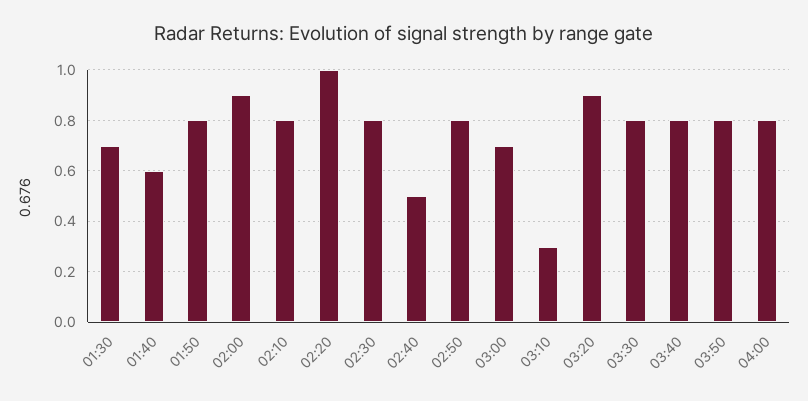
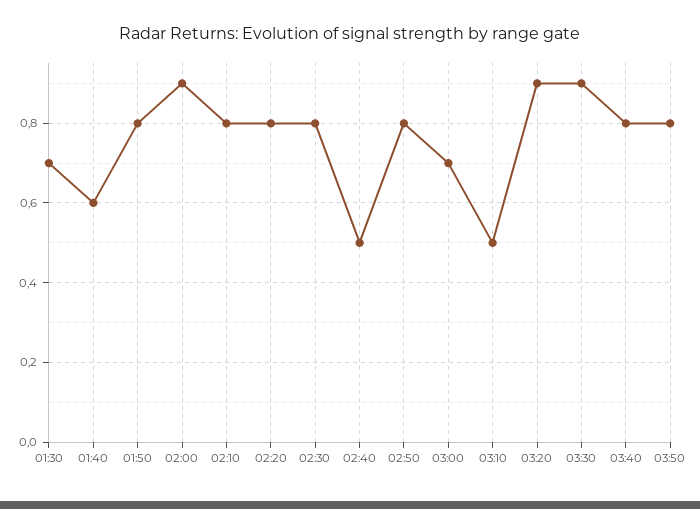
  {
    "01:30": 0.7,
    "01:40": 0.6,
    "01:50": 0.8,
    "02:00": 0.9,
    "02:10": 0.8,
-   "02:20": 1,
+   "02:20": 0.8,
    "02:30": 0.8,
    "02:40": 0.5,
    "02:50": 0.8,
    "03:00": 0.7,
-   "03:10": 0.3,
+   "03:10": 0.5,
    "03:20": 0.9,
-   "03:30": 0.8,
+   "03:30": 0.9,
    "03:40": 0.8,
-   "03:50": 0.8,
+   "03:50": 0.8
-   "04:00": 0.8
  }

